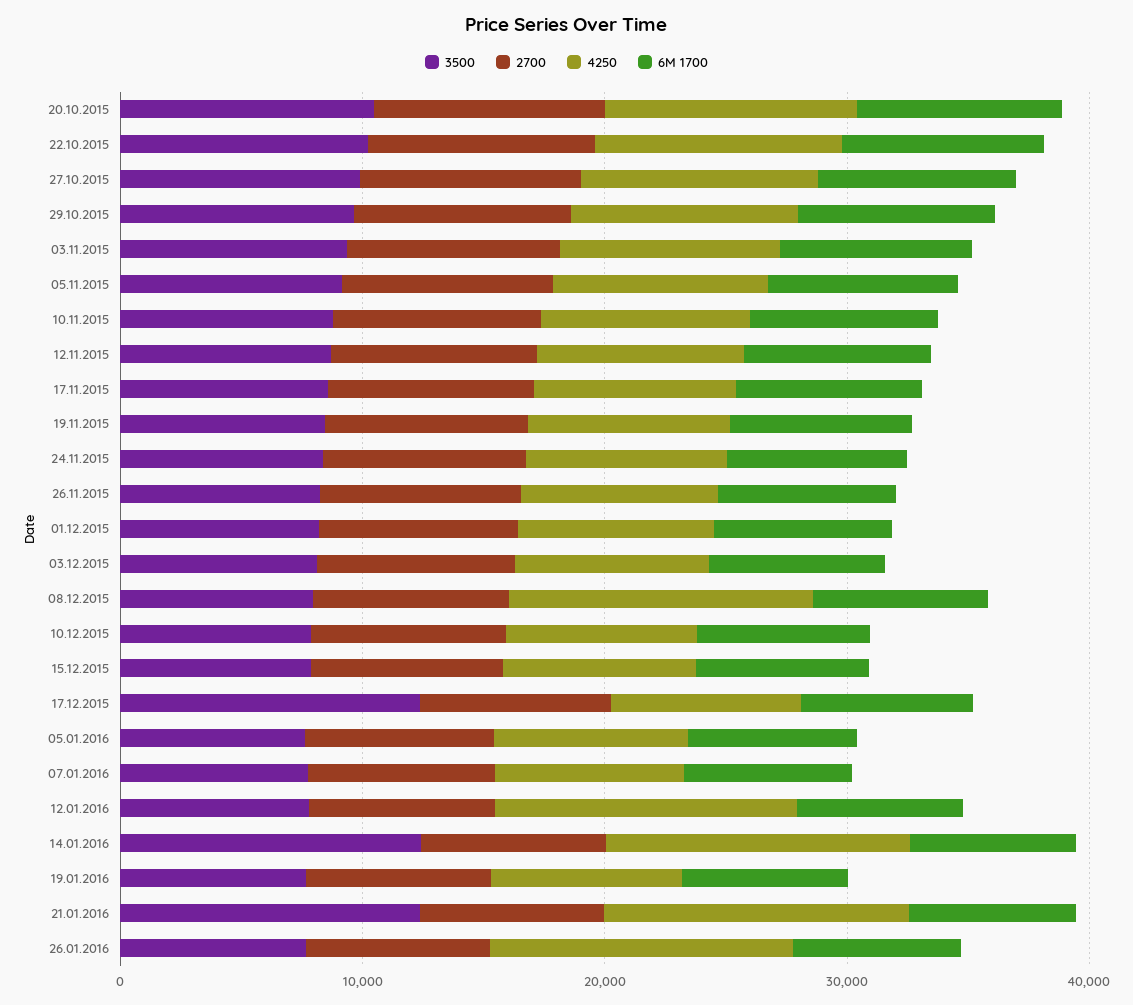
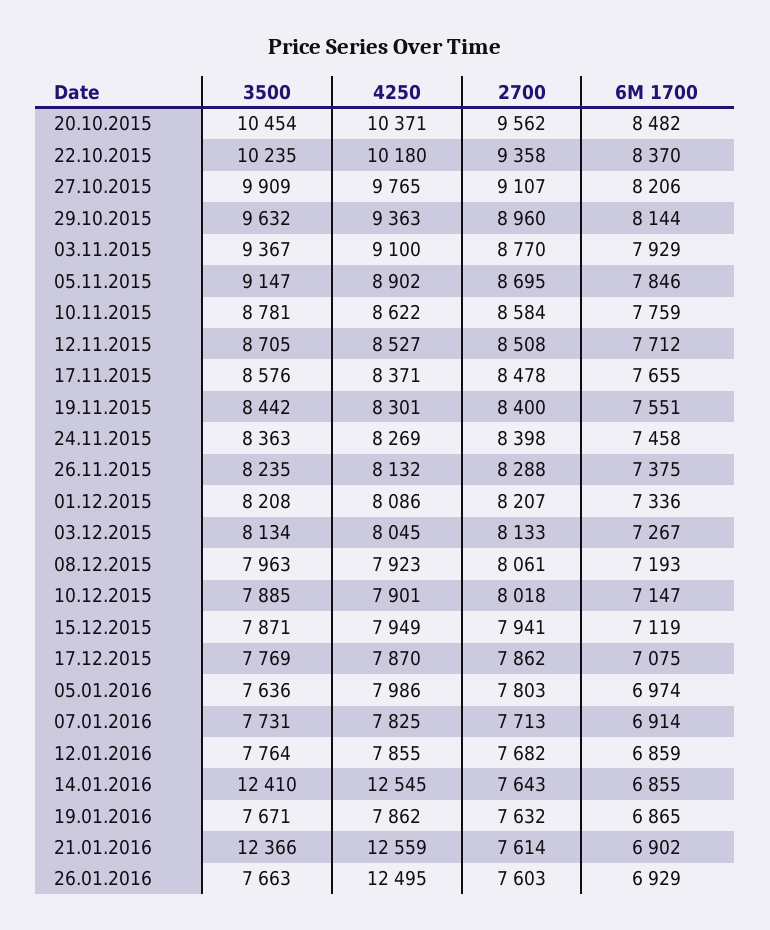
  {
    "3500": {
      "20.10.2015": 10454,
      "22.10.2015": 10235,
      "27.10.2015": 9909,
      "29.10.2015": 9632,
      "03.11.2015": 9367,
      "05.11.2015": 9147,
      "10.11.2015": 8781,
      "12.11.2015": 8705,
      "17.11.2015": 8576,
      "19.11.2015": 8442,
      "24.11.2015": 8363,
      "26.11.2015": 8235,
      "01.12.2015": 8208,
      "03.12.2015": 8134,
      "08.12.2015": 7963,
      "10.12.2015": 7885,
      "15.12.2015": 7871,
-     "17.12.2015": 12000,
+     "17.12.2015": 7769,
      "05.01.2016": 7636,
      "07.01.2016": 7731,
      "12.01.2016": 7764,
      "14.01.2016": 12410,
      "19.01.2016": 7671,
      "21.01.2016": 12366,
      "26.01.2016": 7663
    },
    "2700": {
      "20.10.2015": 9562,
      "22.10.2015": 9358,
      "27.10.2015": 9107,
      "29.10.2015": 8960,
      "03.11.2015": 8770,
      "05.11.2015": 8695,
      "10.11.2015": 8584,
      "12.11.2015": 8508,
      "17.11.2015": 8478,
      "19.11.2015": 8400,
      "24.11.2015": 8398,
      "26.11.2015": 8288,
      "01.12.2015": 8207,
      "03.12.2015": 8133,
      "08.12.2015": 8061,
      "10.12.2015": 8018,
      "15.12.2015": 7941,
      "17.12.2015": 7862,
      "05.01.2016": 7803,
      "07.01.2016": 7713,
      "12.01.2016": 7682,
      "14.01.2016": 7643,
      "19.01.2016": 7632,
      "21.01.2016": 7614,
      "26.01.2016": 7603
    },
    "4250": {
      "20.10.2015": 10371,
      "22.10.2015": 10180,
      "27.10.2015": 9765,
      "29.10.2015": 9363,
      "03.11.2015": 9100,
      "05.11.2015": 8902,
      "10.11.2015": 8622,
      "12.11.2015": 8527,
      "17.11.2015": 8371,
      "19.11.2015": 8301,
      "24.11.2015": 8269,
      "26.11.2015": 8132,
      "01.12.2015": 8086,
      "03.12.2015": 8045,
-     "08.12.2015": 12000,
+     "08.12.2015": 7923,
      "10.12.2015": 7901,
      "15.12.2015": 7949,
      "17.12.2015": 7870,
      "05.01.2016": 7986,
      "07.01.2016": 7825,
-     "12.01.2016": 12000,
+     "12.01.2016": 7855,
      "14.01.2016": 12545,
      "19.01.2016": 7862,
      "21.01.2016": 12559,
      "26.01.2016": 12495
    },
    "6M 1700": {
      "20.10.2015": 8482,
      "22.10.2015": 8370,
      "27.10.2015": 8206,
      "29.10.2015": 8144,
      "03.11.2015": 7929,
      "05.11.2015": 7846,
      "10.11.2015": 7759,
      "12.11.2015": 7712,
      "17.11.2015": 7655,
      "19.11.2015": 7551,
      "24.11.2015": 7458,
      "26.11.2015": 7375,
      "01.12.2015": 7336,
      "03.12.2015": 7267,
      "08.12.2015": 7193,
      "10.12.2015": 7147,
      "15.12.2015": 7119,
      "17.12.2015": 7075,
      "05.01.2016": 6974,
      "07.01.2016": 6914,
      "12.01.2016": 6859,
      "14.01.2016": 6855,
      "19.01.2016": 6865,
      "21.01.2016": 6902,
      "26.01.2016": 6929
    }
  }

